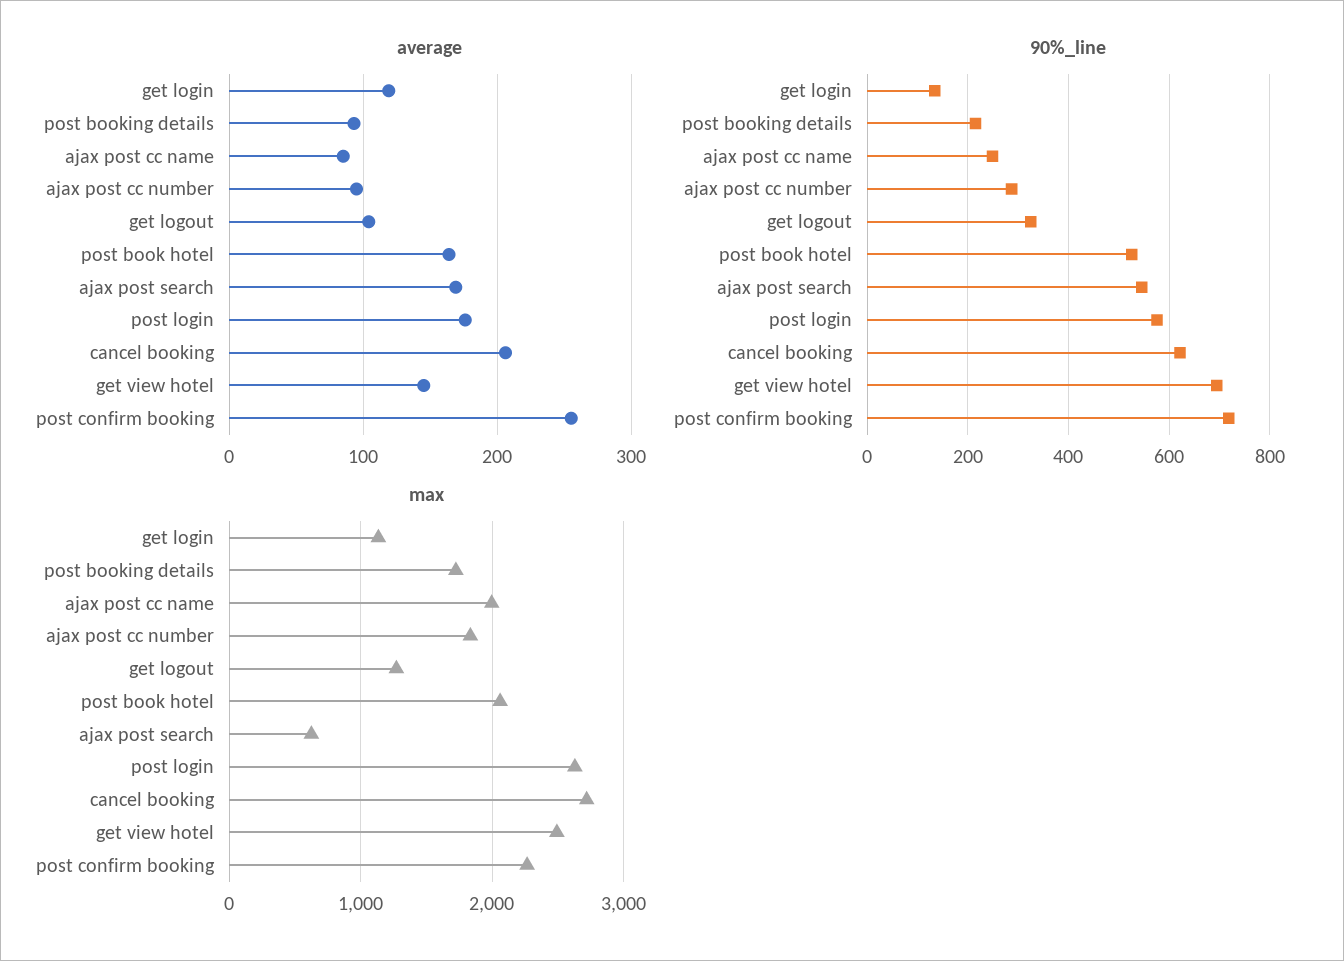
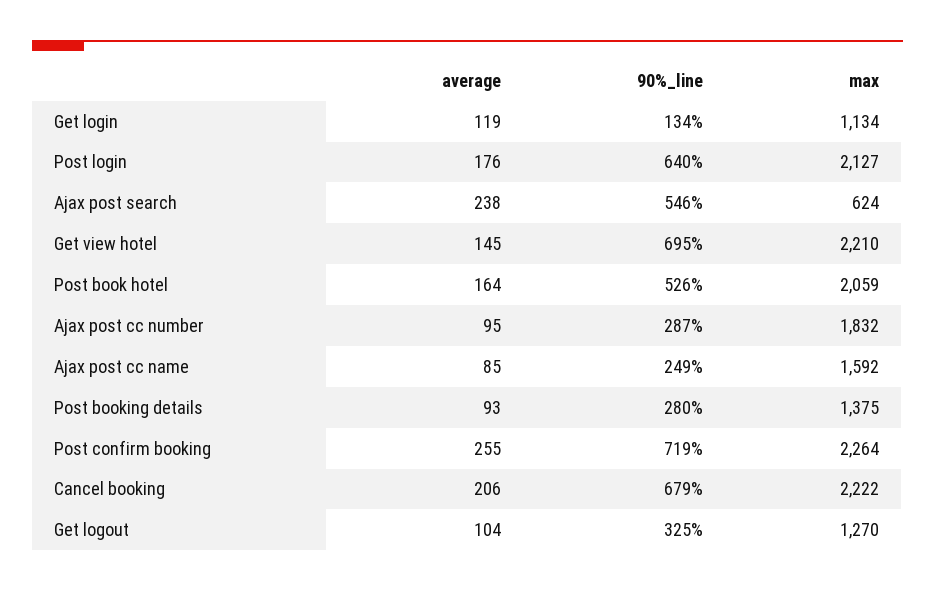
  {
    "average": {
      "get login": 119,
      "post booking details": 93,
      "ajax post cc name": 85,
      "ajax post cc number": 95,
      "get logout": 104,
      "post book hotel": 164,
-     "ajax post search": 170,
+     "ajax post search": 238,
      "post login": 176,
      "cancel booking": 206,
      "get view hotel": 145,
      "post confirm booking": 255
    },
    "90%_line": {
      "get login": 134,
-     "post booking details": 220,
+     "post booking details": 280,
      "ajax post cc name": 249,
      "ajax post cc number": 287,
      "get logout": 325,
      "post book hotel": 526,
      "ajax post search": 546,
-     "post login": 580,
+     "post login": 640,
-     "cancel booking": 620,
+     "cancel booking": 679,
      "get view hotel": 695,
      "post confirm booking": 719
    },
    "max": {
      "get login": 1134,
-     "post booking details": 1700,
+     "post booking details": 1375,
-     "ajax post cc name": 2000,
+     "ajax post cc name": 1592,
      "ajax post cc number": 1832,
      "get logout": 1270,
      "post book hotel": 2059,
      "ajax post search": 624,
-     "post login": 2600,
+     "post login": 2127,
-     "cancel booking": 2700,
+     "cancel booking": 2222,
-     "get view hotel": 2500,
+     "get view hotel": 2210,
      "post confirm booking": 2264
    }
  }

